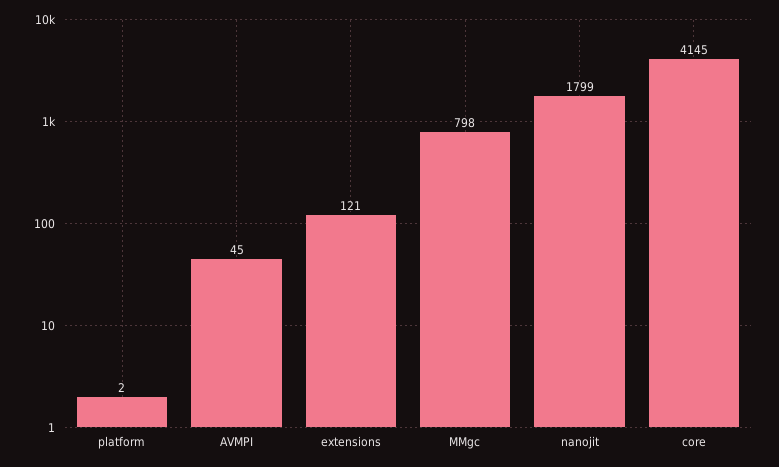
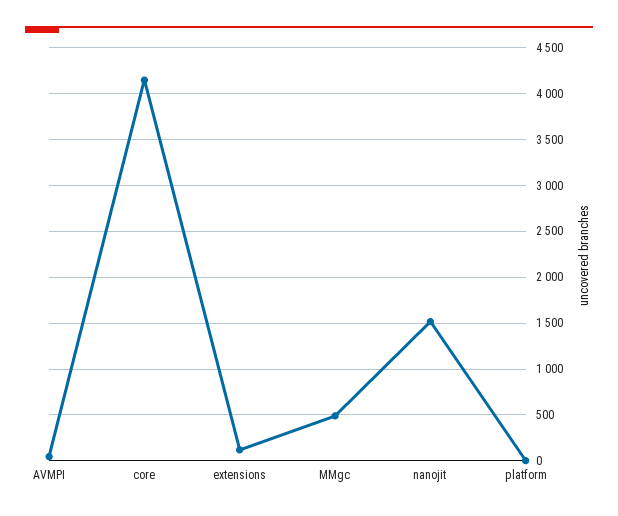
  {
    "platform": 2,
    "AVMPI": 45,
    "extensions": 121,
-   "MMgc": 798,
+   "MMgc": 500,
-   "nanojit": 1799,
+   "nanojit": 1500,
    "core": 4145
  }

